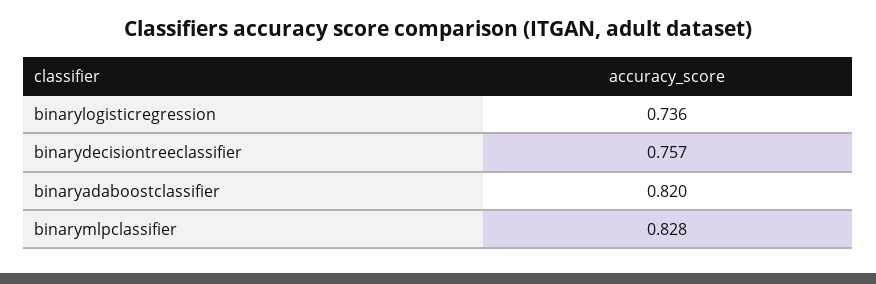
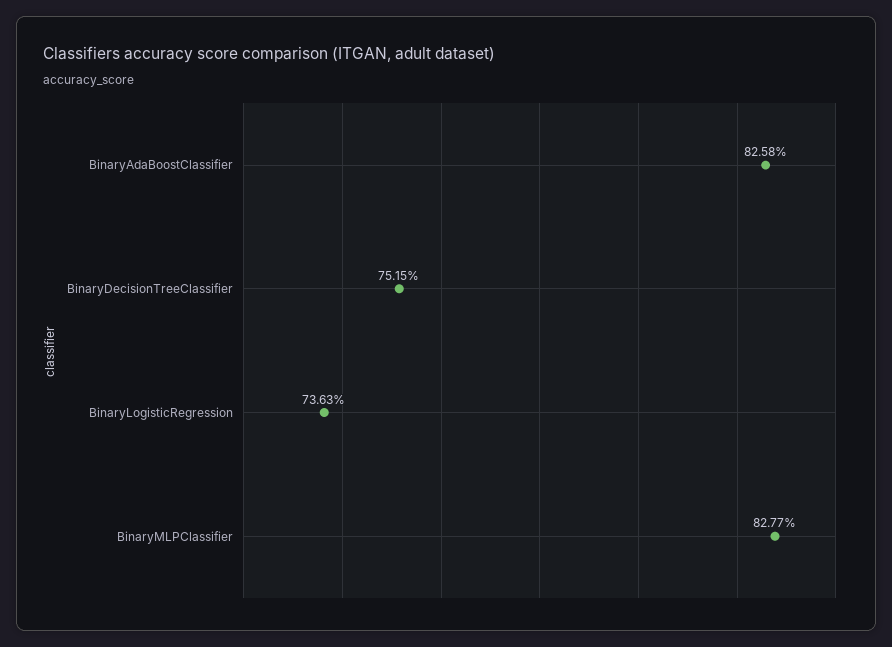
  {
    "binarylogisticregression": 0.7363,
-   "binarydecisiontreeclassifier": 0.757,
+   "binarydecisiontreeclassifier": 0.7515,
-   "binaryadaboostclassifier": 0.82,
+   "binaryadaboostclassifier": 0.8258,
    "binarymlpclassifier": 0.8277
  }

